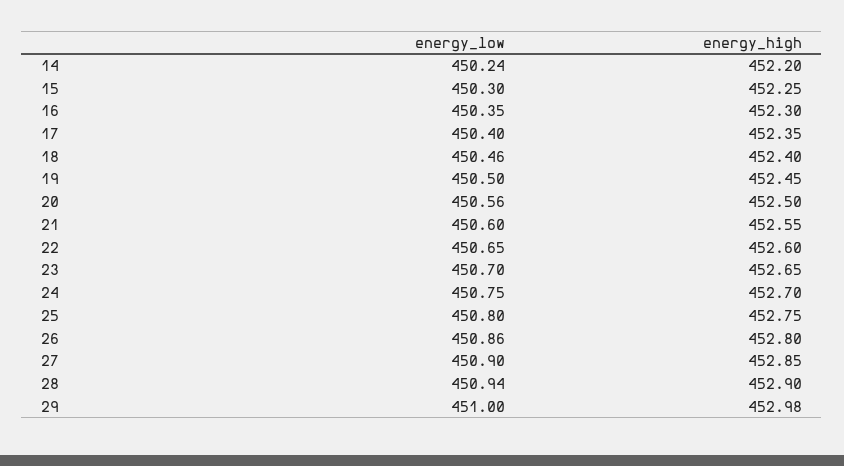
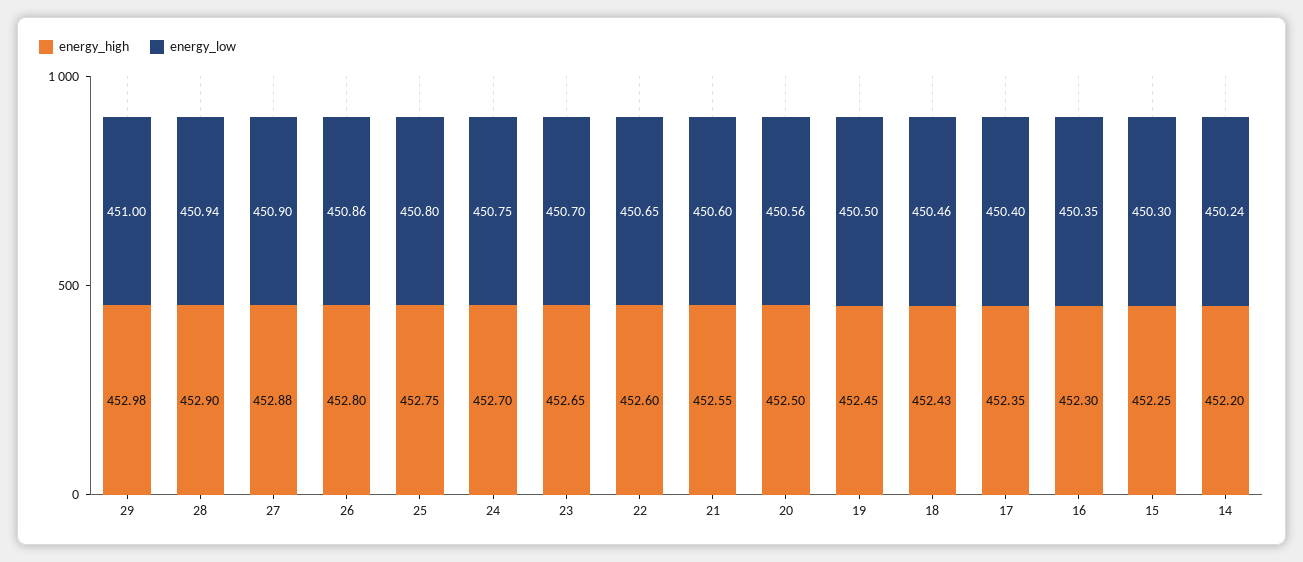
  {
    "energy_low": {
      "14": 450.24,
      "15": 450.3,
      "16": 450.35,
      "17": 450.4,
      "18": 450.46,
      "19": 450.5,
      "20": 450.56,
      "21": 450.6,
      "22": 450.65,
      "23": 450.7,
      "24": 450.75,
      "25": 450.8,
      "26": 450.86,
      "27": 450.9,
      "28": 450.94,
      "29": 451
    },
    "energy_high": {
      "14": 452.2,
      "15": 452.25,
      "16": 452.3,
      "17": 452.35,
-     "18": 452.4,
+     "18": 452.43,
      "19": 452.45,
      "20": 452.5,
      "21": 452.55,
      "22": 452.6,
      "23": 452.65,
      "24": 452.7,
      "25": 452.75,
      "26": 452.8,
-     "27": 452.85,
+     "27": 452.88,
      "28": 452.9,
      "29": 452.98
    }
  }

